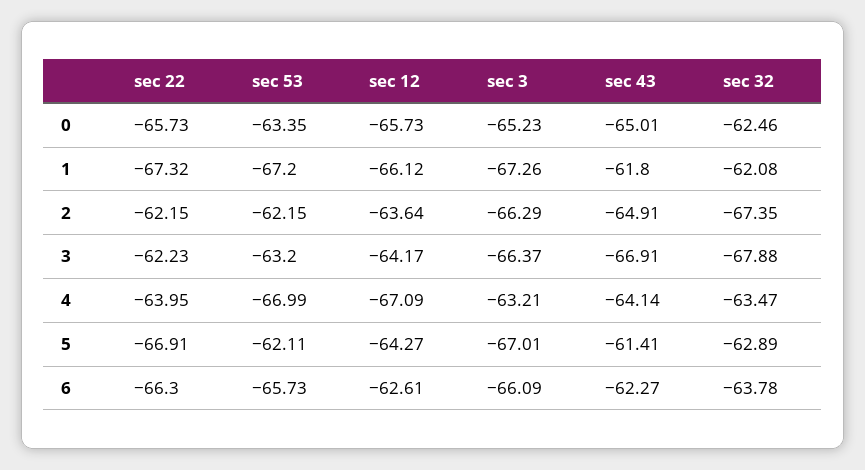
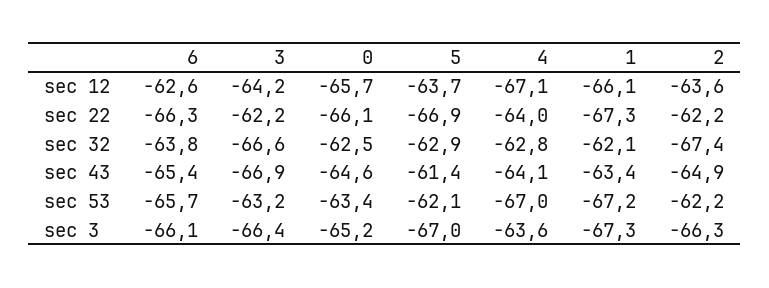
  {
    "sec 22": {
-     "0": -65.73,
+     "0": -66.1,
      "1": -67.32,
      "2": -62.15,
      "3": -62.23,
      "4": -63.95,
      "5": -66.91,
      "6": -66.3
    },
    "sec 53": {
      "0": -63.35,
      "1": -67.2,
      "2": -62.15,
      "3": -63.2,
      "4": -66.99,
      "5": -62.11,
      "6": -65.73
    },
    "sec 12": {
      "0": -65.73,
      "1": -66.12,
      "2": -63.64,
      "3": -64.17,
      "4": -67.09,
-     "5": -64.27,
+     "5": -63.7,
      "6": -62.61
    },
    "sec 3": {
      "0": -65.23,
      "1": -67.26,
      "2": -66.29,
      "3": -66.37,
-     "4": -63.21,
+     "4": -63.6,
      "5": -67.01,
      "6": -66.09
    },
    "sec 43": {
-     "0": -65.01,
+     "0": -64.6,
-     "1": -61.8,
+     "1": -63.4,
      "2": -64.91,
      "3": -66.91,
      "4": -64.14,
      "5": -61.41,
-     "6": -62.27
+     "6": -65.4
    },
    "sec 32": {
      "0": -62.46,
      "1": -62.08,
      "2": -67.35,
-     "3": -67.88,
+     "3": -66.6,
-     "4": -63.47,
+     "4": -62.8,
      "5": -62.89,
      "6": -63.78
    }
  }

